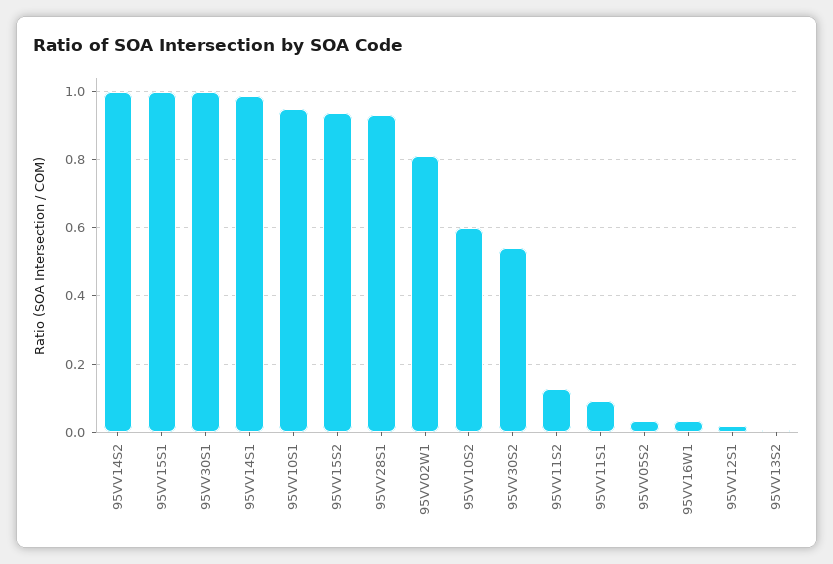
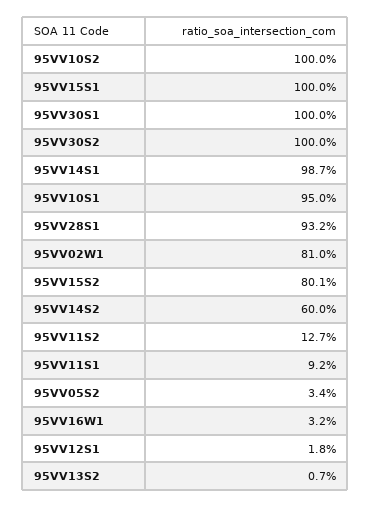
  {
-   "95VV14S2": 1,
+   "95VV14S2": 0.6,
    "95VV15S1": 1,
    "95VV30S1": 1,
    "95VV14S1": 0.987,
    "95VV10S1": 0.95,
-   "95VV15S2": 0.94,
+   "95VV15S2": 0.801,
    "95VV28S1": 0.932,
    "95VV02W1": 0.81,
-   "95VV10S2": 0.6,
+   "95VV10S2": 1,
-   "95VV30S2": 0.54,
+   "95VV30S2": 1,
    "95VV11S2": 0.127,
    "95VV11S1": 0.092,
    "95VV05S2": 0.034,
    "95VV16W1": 0.032,
    "95VV12S1": 0.018,
    "95VV13S2": 0.007
  }

